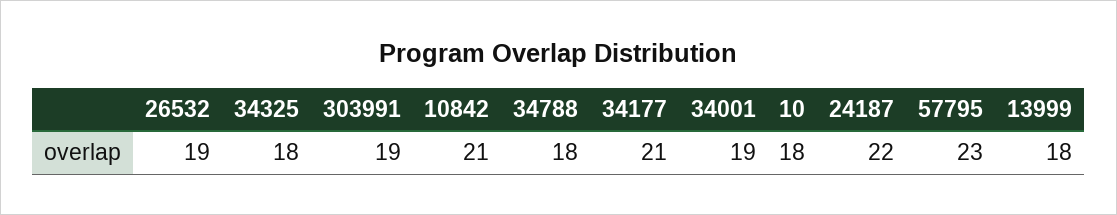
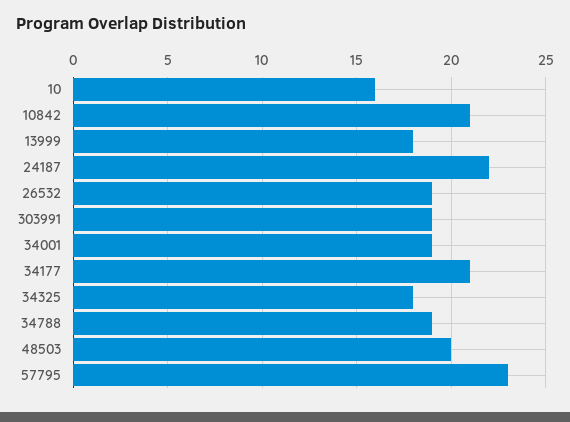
  {
    "26532": 19,
    "34325": 18,
    "303991": 19,
    "10842": 21,
-   "34788": 18,
+   "34788": 19,
    "34177": 21,
    "34001": 19,
-   "10": 18,
+   "10": 16,
    "24187": 22,
    "57795": 23,
-   "13999": 18
+   "13999": 18,
+   "48503": 20
  }

